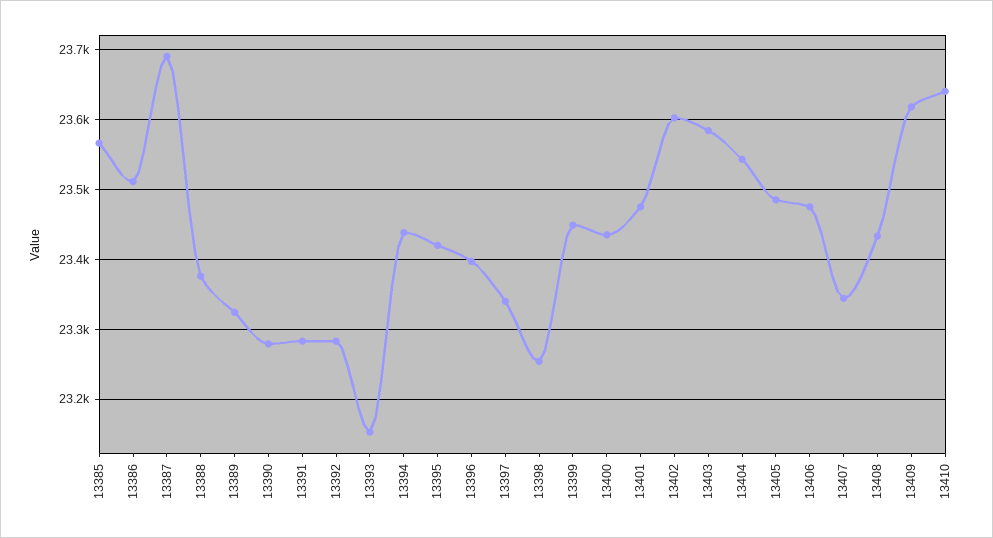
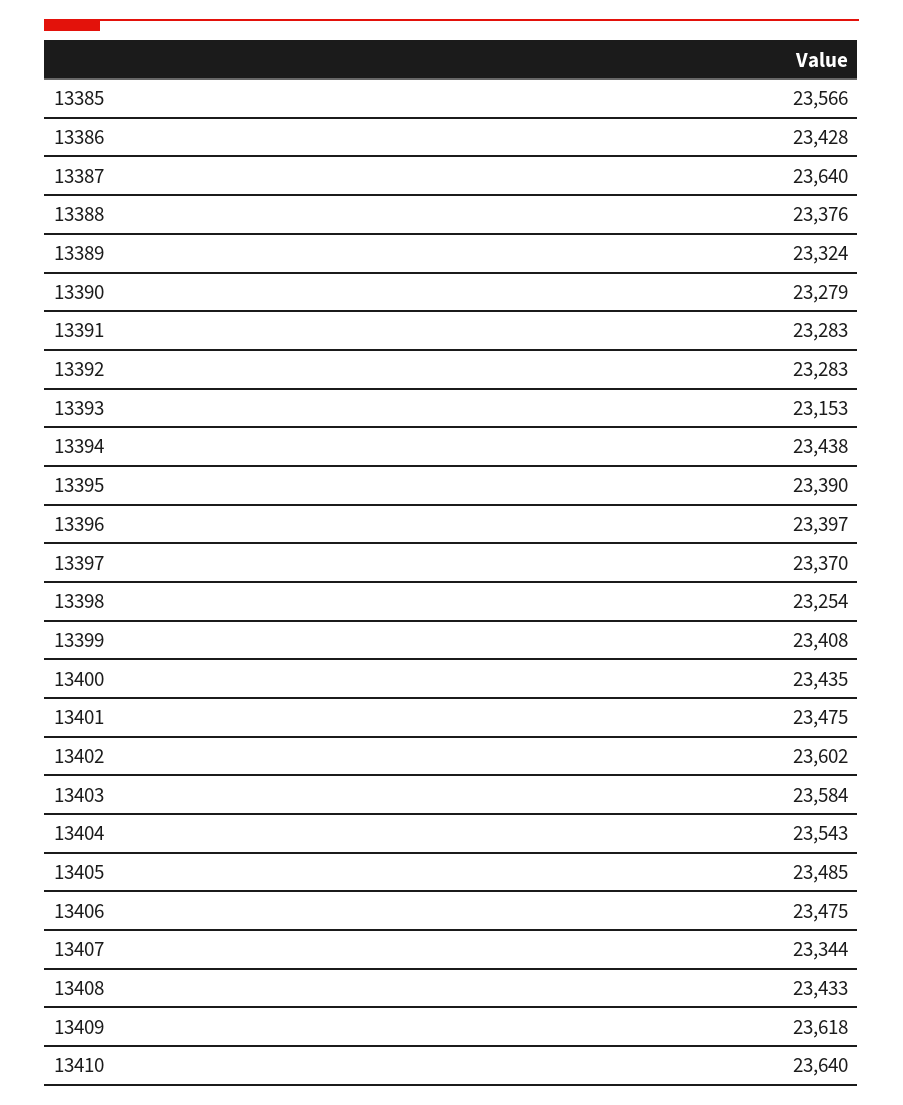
  {
    "13385": 23566,
-   "13386": 23510,
+   "13386": 23428,
-   "13387": 23690,
+   "13387": 23640,
    "13388": 23376,
    "13389": 23324,
    "13390": 23279,
    "13391": 23283,
    "13392": 23283,
    "13393": 23153,
    "13394": 23438,
-   "13395": 23420,
+   "13395": 23390,
    "13396": 23397,
-   "13397": 23340,
+   "13397": 23370,
    "13398": 23254,
-   "13399": 23450,
+   "13399": 23408,
    "13400": 23435,
    "13401": 23475,
    "13402": 23602,
    "13403": 23584,
    "13404": 23543,
    "13405": 23485,
    "13406": 23475,
    "13407": 23344,
    "13408": 23433,
    "13409": 23618,
    "13410": 23640
  }

